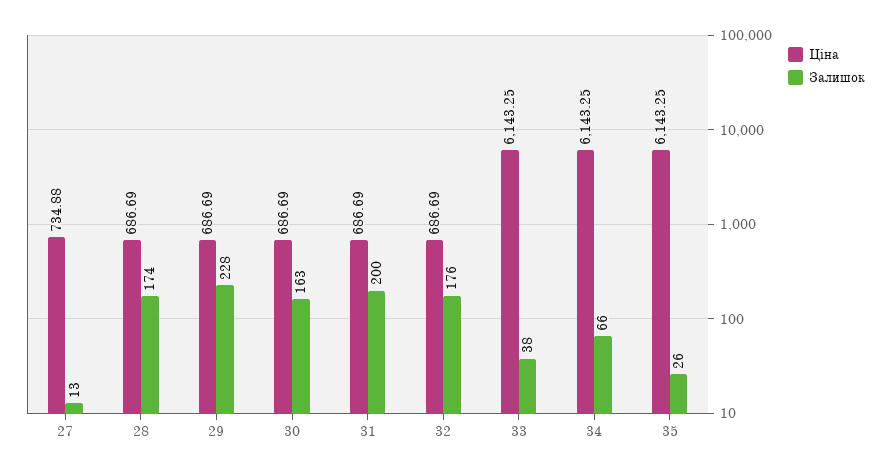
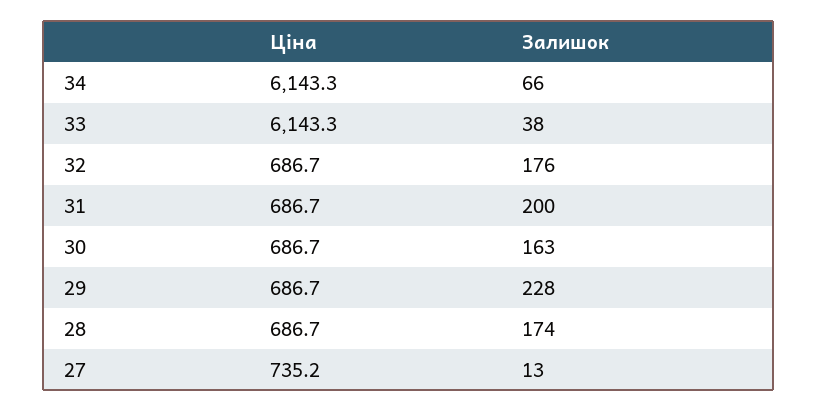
  {
    "Ціна": {
-     "27": 734.88,
+     "27": 735.2,
      "28": 686.69,
      "29": 686.69,
      "30": 686.69,
      "31": 686.69,
      "32": 686.69,
      "33": 6143.25,
-     "34": 6143.25,
+     "34": 6143.25
-     "35": 6143.25
    },
    "Залишок": {
      "27": 13,
      "28": 174,
      "29": 228,
      "30": 163,
      "31": 200,
      "32": 176,
      "33": 38,
-     "34": 66,
+     "34": 66
-     "35": 26
    }
  }

